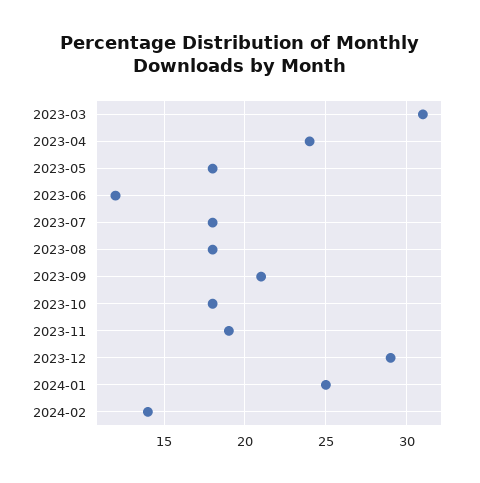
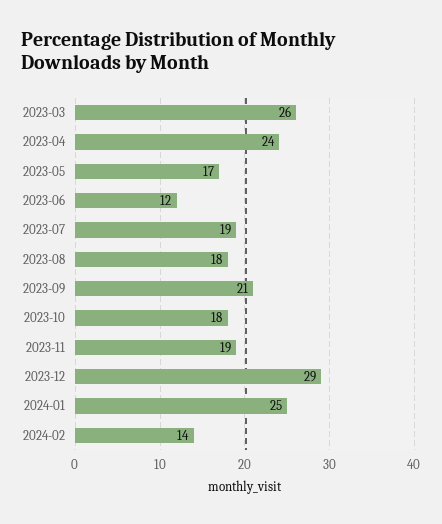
  {
-   "2023-03": 31,
+   "2023-03": 26,
    "2023-04": 24,
-   "2023-05": 18,
+   "2023-05": 17,
    "2023-06": 12,
-   "2023-07": 18,
+   "2023-07": 19,
    "2023-08": 18,
    "2023-09": 21,
    "2023-10": 18,
    "2023-11": 19,
    "2023-12": 29,
    "2024-01": 25,
    "2024-02": 14
  }

